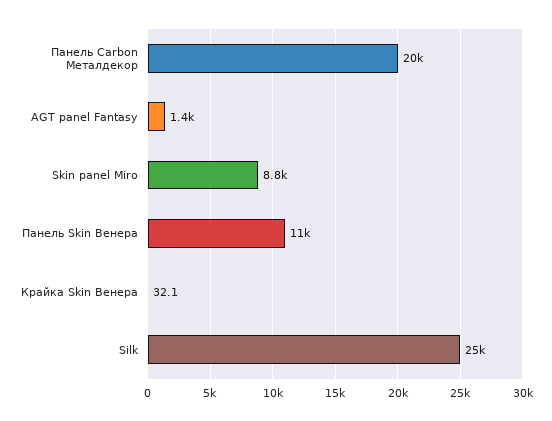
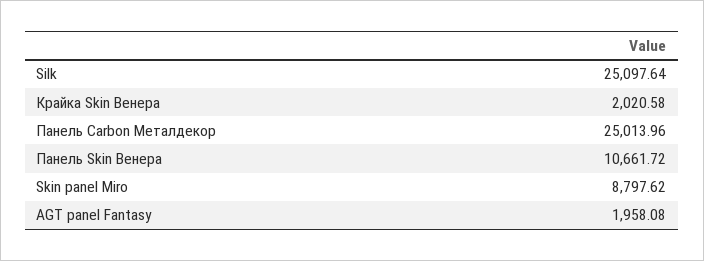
  {
-   "Панель Carbon Металдекор": 20000,
+   "Панель Carbon Металдекор": 25013.96,
-   "AGT panel Fantasy": 1400,
+   "AGT panel Fantasy": 1958.08,
    "Skin panel Miro": 8797.62,
    "Панель Skin Венера": 10661.72,
-   "Крайка Skin Венера": 32.1,
+   "Крайка Skin Венера": 2020.58,
    "Silk": 25097.64
  }

